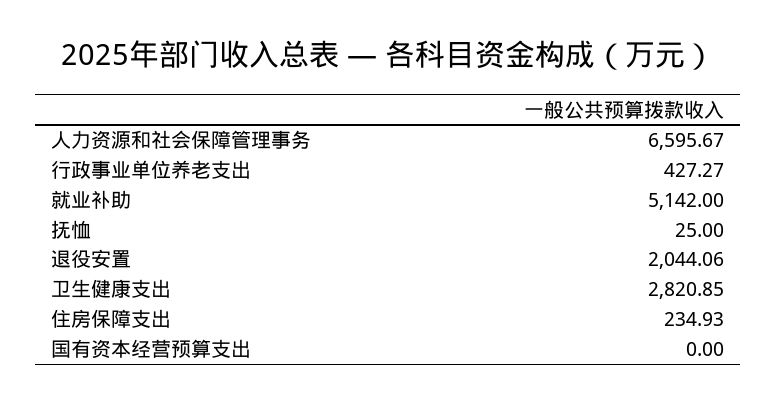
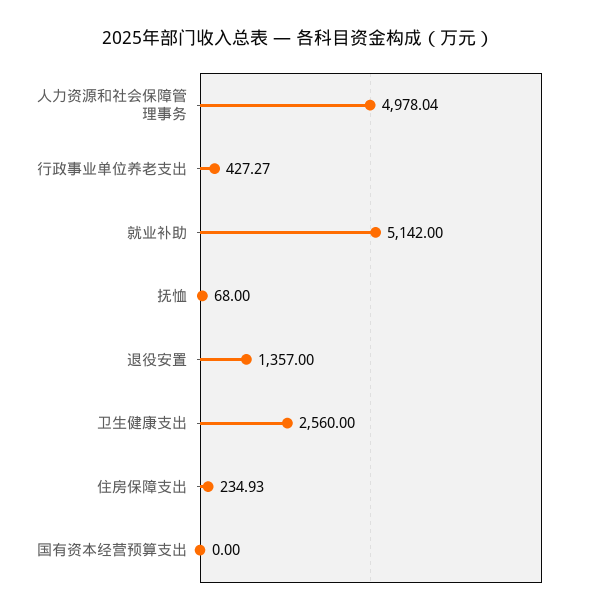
  {
-   "人力资源和社会保障管理事务": 6595.67,
+   "人力资源和社会保障管理事务": 4978.04,
    "行政事业单位养老支出": 427.27,
    "就业补助": 5142,
-   "抚恤": 25,
+   "抚恤": 68,
-   "退役安置": 2044.06,
+   "退役安置": 1357,
-   "卫生健康支出": 2820.85,
+   "卫生健康支出": 2560,
    "住房保障支出": 234.93,
    "国有资本经营预算支出": 0
  }

